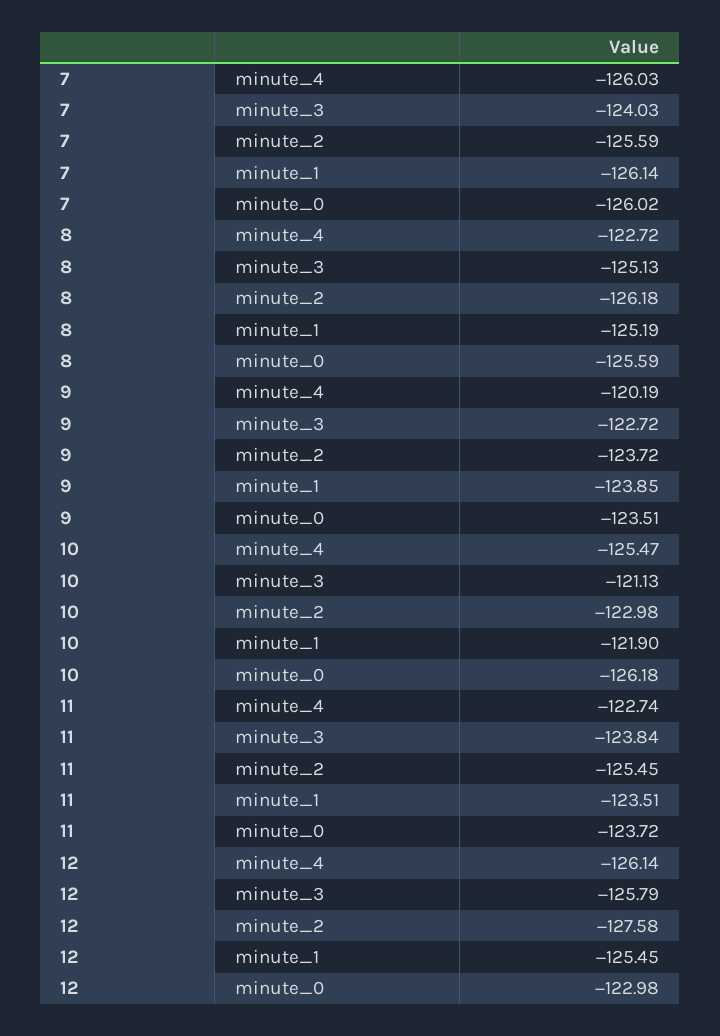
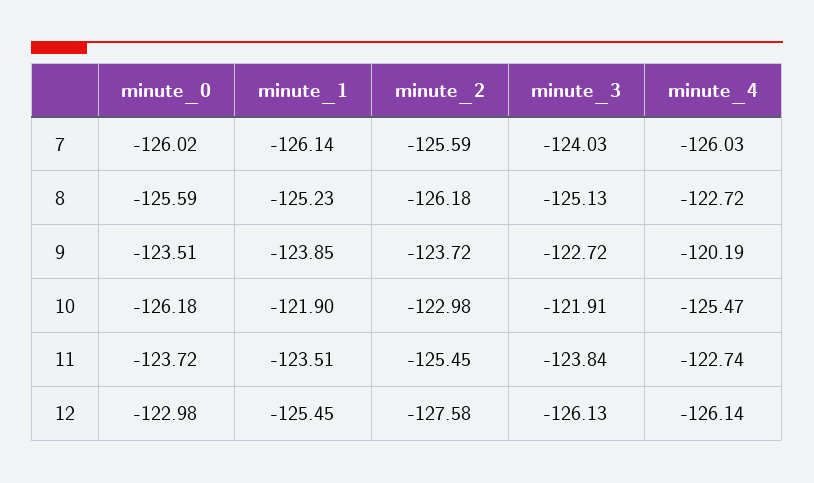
  {
    "7": {
      "minute_4": -126.03,
      "minute_3": -124.03,
      "minute_2": -125.59,
      "minute_1": -126.14,
      "minute_0": -126.02
    },
    "8": {
      "minute_4": -122.72,
      "minute_3": -125.13,
      "minute_2": -126.18,
-     "minute_1": -125.19,
+     "minute_1": -125.23,
      "minute_0": -125.59
    },
    "9": {
      "minute_4": -120.19,
      "minute_3": -122.72,
      "minute_2": -123.72,
      "minute_1": -123.85,
      "minute_0": -123.51
    },
    "10": {
      "minute_4": -125.47,
-     "minute_3": -121.13,
+     "minute_3": -121.91,
      "minute_2": -122.98,
      "minute_1": -121.9,
      "minute_0": -126.18
    },
    "11": {
      "minute_4": -122.74,
      "minute_3": -123.84,
      "minute_2": -125.45,
      "minute_1": -123.51,
      "minute_0": -123.72
    },
    "12": {
      "minute_4": -126.14,
-     "minute_3": -125.79,
+     "minute_3": -126.13,
      "minute_2": -127.58,
      "minute_1": -125.45,
      "minute_0": -122.98
    }
  }

